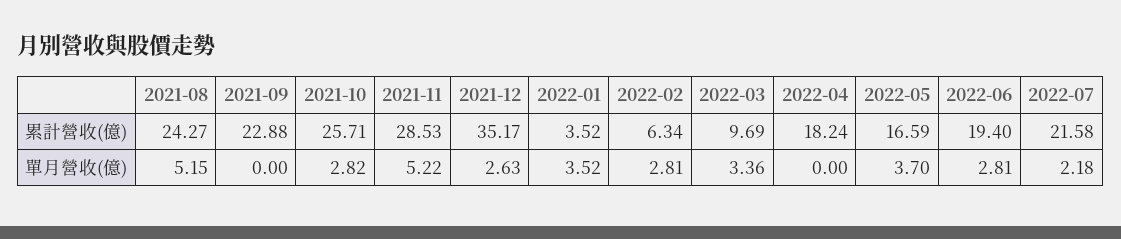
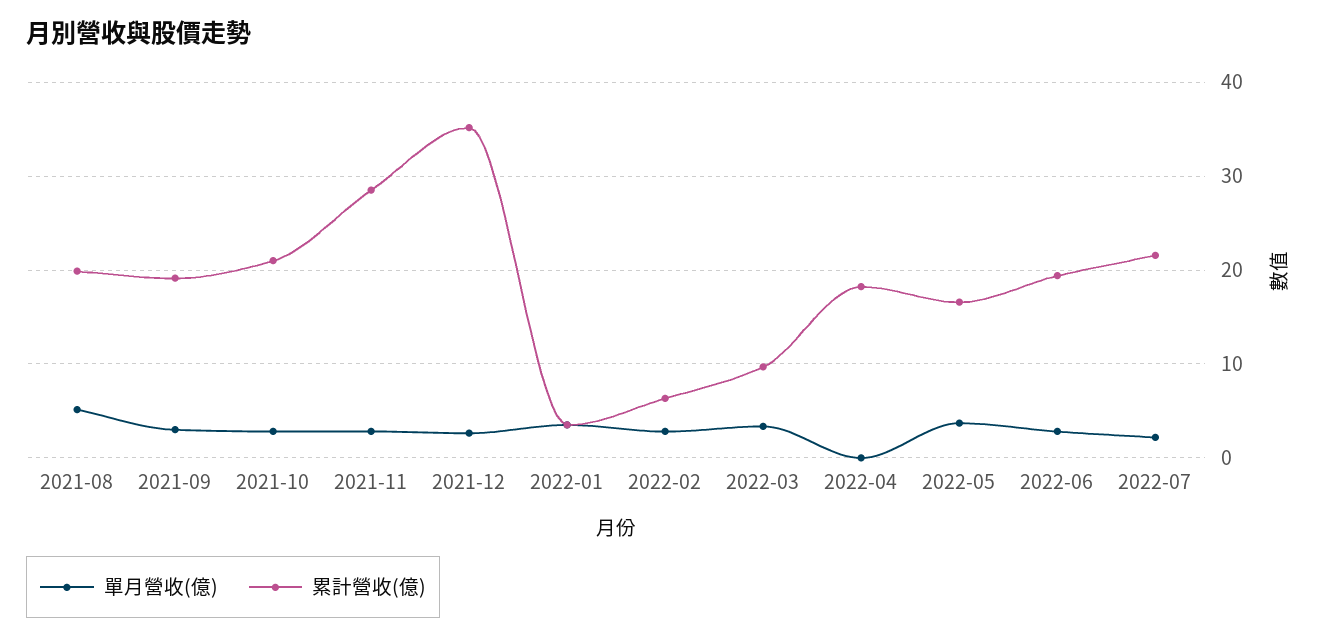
  {
    "累計營收(億)": {
-     "2021-08": 24.27,
+     "2021-08": 20,
-     "2021-09": 22.88,
+     "2021-09": 19,
-     "2021-10": 25.71,
+     "2021-10": 21,
      "2021-11": 28.53,
      "2021-12": 35.17,
      "2022-01": 3.52,
      "2022-02": 6.34,
      "2022-03": 9.69,
      "2022-04": 18.24,
      "2022-05": 16.59,
      "2022-06": 19.4,
      "2022-07": 21.58
    },
    "單月營收(億)": {
      "2021-08": 5.15,
-     "2021-09": 0,
+     "2021-09": 3,
      "2021-10": 2.82,
-     "2021-11": 5.22,
+     "2021-11": 3,
      "2021-12": 2.63,
      "2022-01": 3.52,
      "2022-02": 2.81,
      "2022-03": 3.36,
      "2022-04": 0,
      "2022-05": 3.7,
      "2022-06": 2.81,
      "2022-07": 2.18
    }
  }

